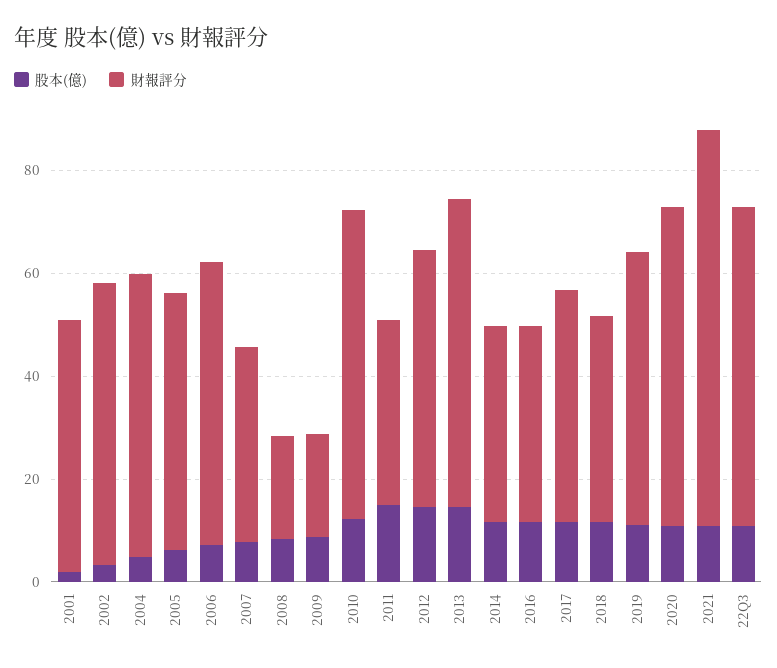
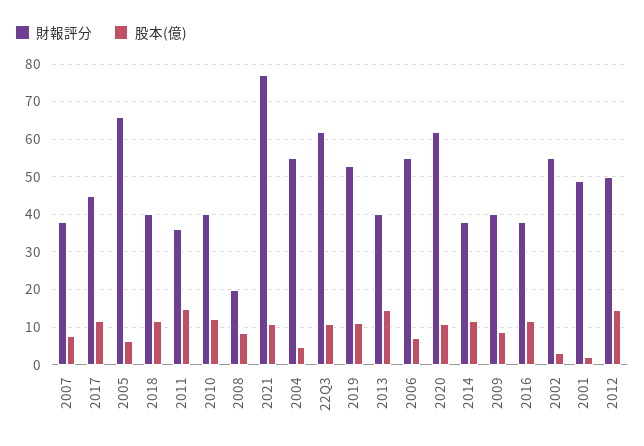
  {
    "股本(億)": {
      "2001": 2,
      "2002": 4,
      "2004": 4,
      "2005": 6,
      "2006": 8,
      "2007": 8,
      "2008": 8,
      "2009": 8,
      "2010": 12,
      "2011": 14,
      "2012": 14,
      "2013": 14,
      "2014": 12,
      "2016": 12,
      "2017": 12,
      "2018": 12,
      "2019": 12,
      "2020": 10,
      "2021": 10,
      "22Q3": 10
    },
    "財報評分": {
      "2001": 50,
      "2002": 56,
      "2004": 56,
-     "2005": 50,
+     "2005": 66,
      "2006": 56,
      "2007": 38,
      "2008": 20,
-     "2009": 20,
+     "2009": 40,
-     "2010": 60,
+     "2010": 40,
      "2011": 36,
      "2012": 50,
-     "2013": 60,
+     "2013": 40,
      "2014": 38,
      "2016": 38,
      "2017": 46,
      "2018": 40,
      "2019": 54,
      "2020": 62,
      "2021": 78,
      "22Q3": 62
    }
  }

